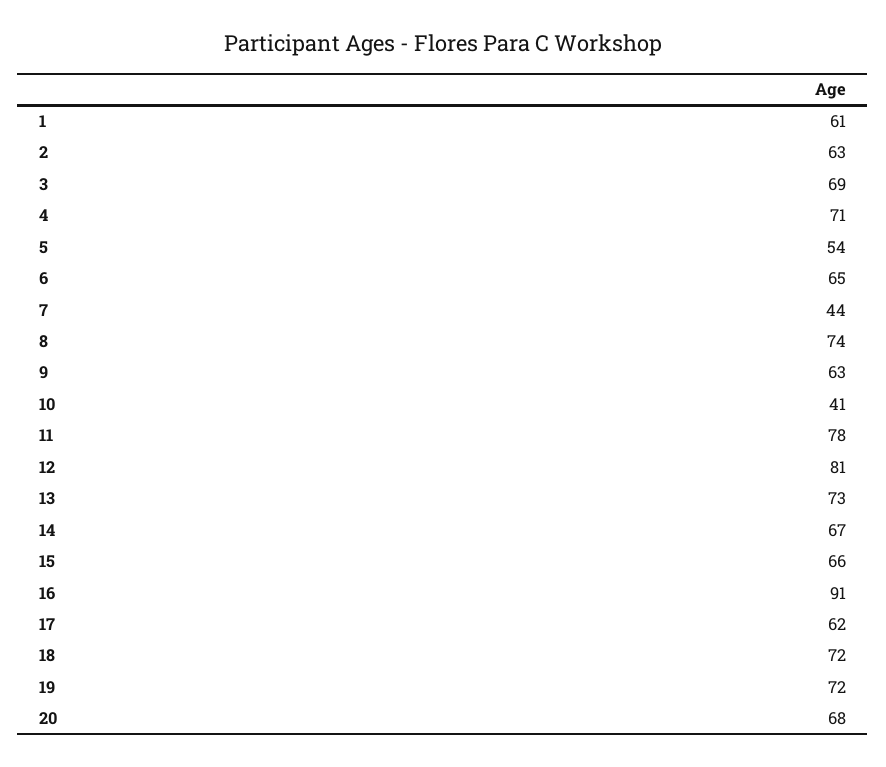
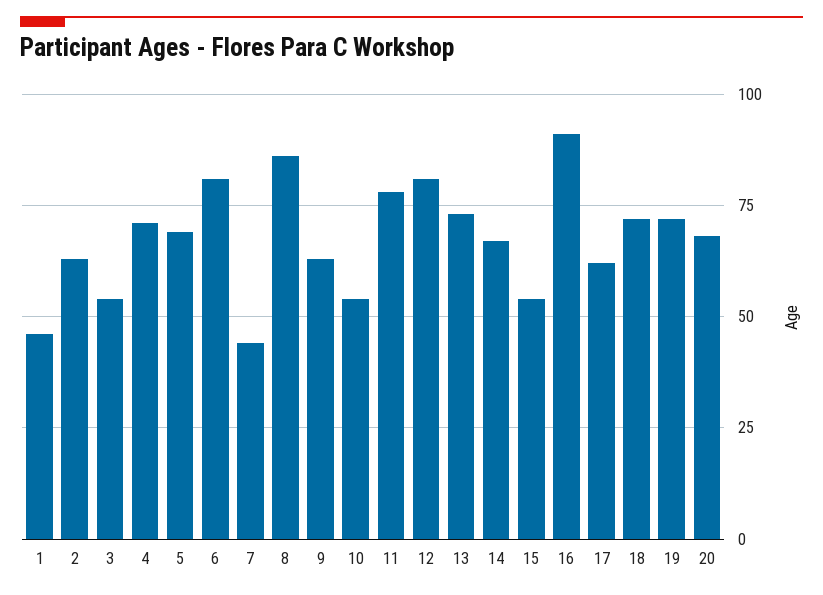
  {
-   "1": 61,
+   "1": 45,
    "2": 63,
-   "3": 69,
+   "3": 55,
    "4": 71,
-   "5": 54,
+   "5": 70,
-   "6": 65,
+   "6": 80,
    "7": 44,
-   "8": 74,
+   "8": 85,
    "9": 63,
-   "10": 41,
+   "10": 55,
    "11": 78,
    "12": 81,
    "13": 73,
    "14": 67,
-   "15": 66,
+   "15": 55,
    "16": 91,
    "17": 62,
    "18": 72,
    "19": 72,
    "20": 68
  }

